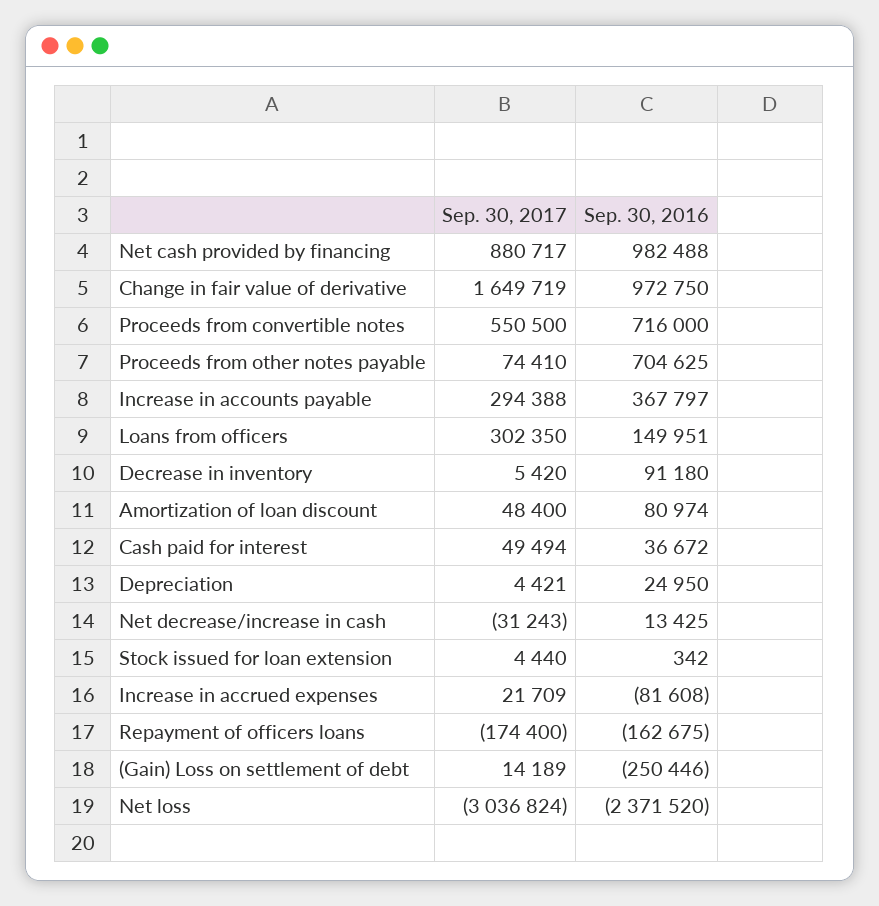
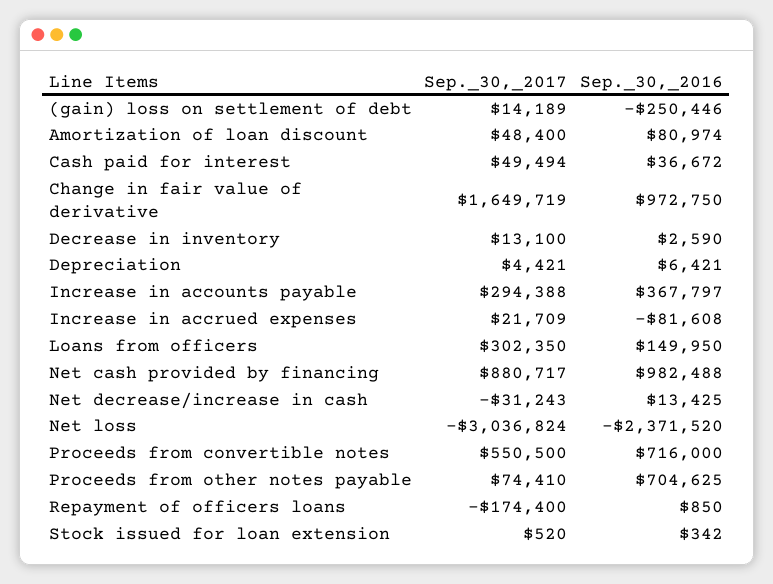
  {
    "Sep. 30, 2017": {
      "Net cash provided by financing": 880717,
      "Change in fair value of derivative": 1649719,
      "Proceeds from convertible notes": 550500,
      "Proceeds from other notes payable": 74410,
      "Increase in accounts payable": 294388,
      "Loans from officers": 302350,
-     "Decrease in inventory": 5420,
+     "Decrease in inventory": 13100,
      "Amortization of loan discount": 48400,
      "Cash paid for interest": 49494,
      "Depreciation": 4421,
      "Net decrease/increase in cash": -31243,
-     "Stock issued for loan extension": 4440,
+     "Stock issued for loan extension": 520,
      "Increase in accrued expenses": 21709,
      "Repayment of officers loans": -174400,
      "(Gain) Loss on settlement of debt": 14189,
      "Net loss": -3036824
    },
    "Sep. 30, 2016": {
      "Net cash provided by financing": 982488,
      "Change in fair value of derivative": 972750,
      "Proceeds from convertible notes": 716000,
      "Proceeds from other notes payable": 704625,
      "Increase in accounts payable": 367797,
-     "Loans from officers": 149951,
+     "Loans from officers": 149950,
-     "Decrease in inventory": 91180,
+     "Decrease in inventory": 2590,
      "Amortization of loan discount": 80974,
      "Cash paid for interest": 36672,
-     "Depreciation": 24950,
+     "Depreciation": 6421,
      "Net decrease/increase in cash": 13425,
      "Stock issued for loan extension": 342,
      "Increase in accrued expenses": -81608,
-     "Repayment of officers loans": -162675,
+     "Repayment of officers loans": 850,
      "(Gain) Loss on settlement of debt": -250446,
      "Net loss": -2371520
    }
  }

